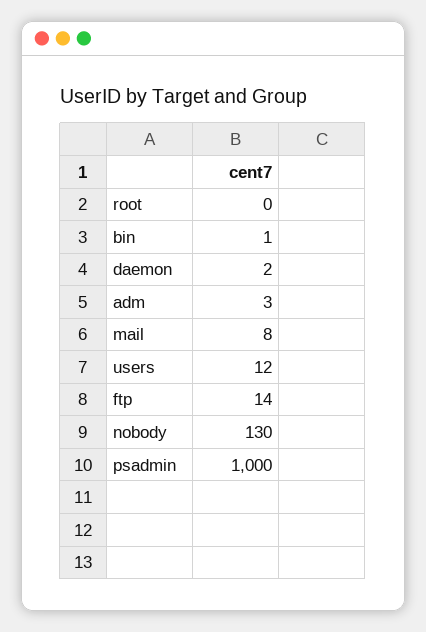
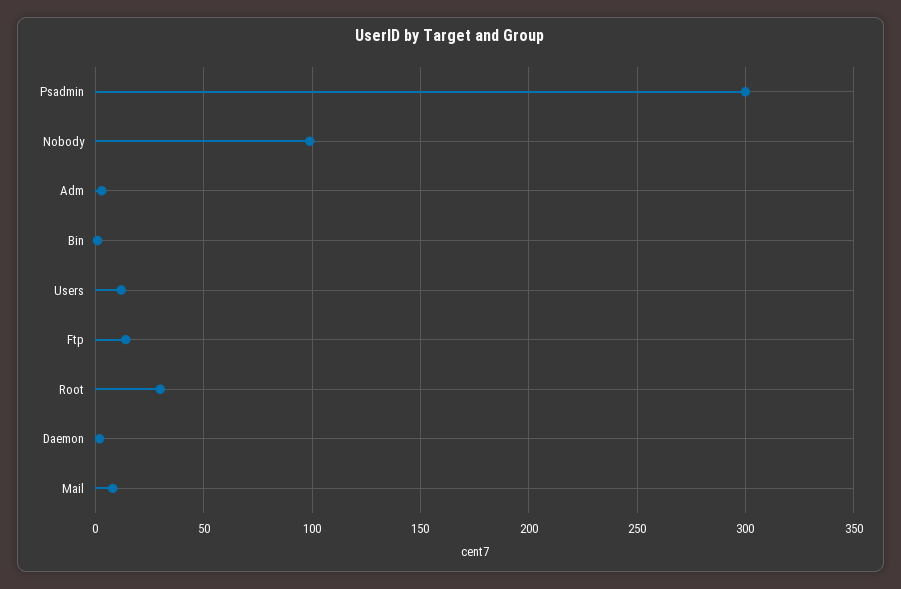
  {
-   "root": 0,
+   "root": 30,
    "bin": 1,
    "daemon": 2,
    "adm": 3,
    "mail": 8,
    "users": 12,
    "ftp": 14,
-   "nobody": 130,
+   "nobody": 100,
-   "psadmin": 1000
+   "psadmin": 300
  }

